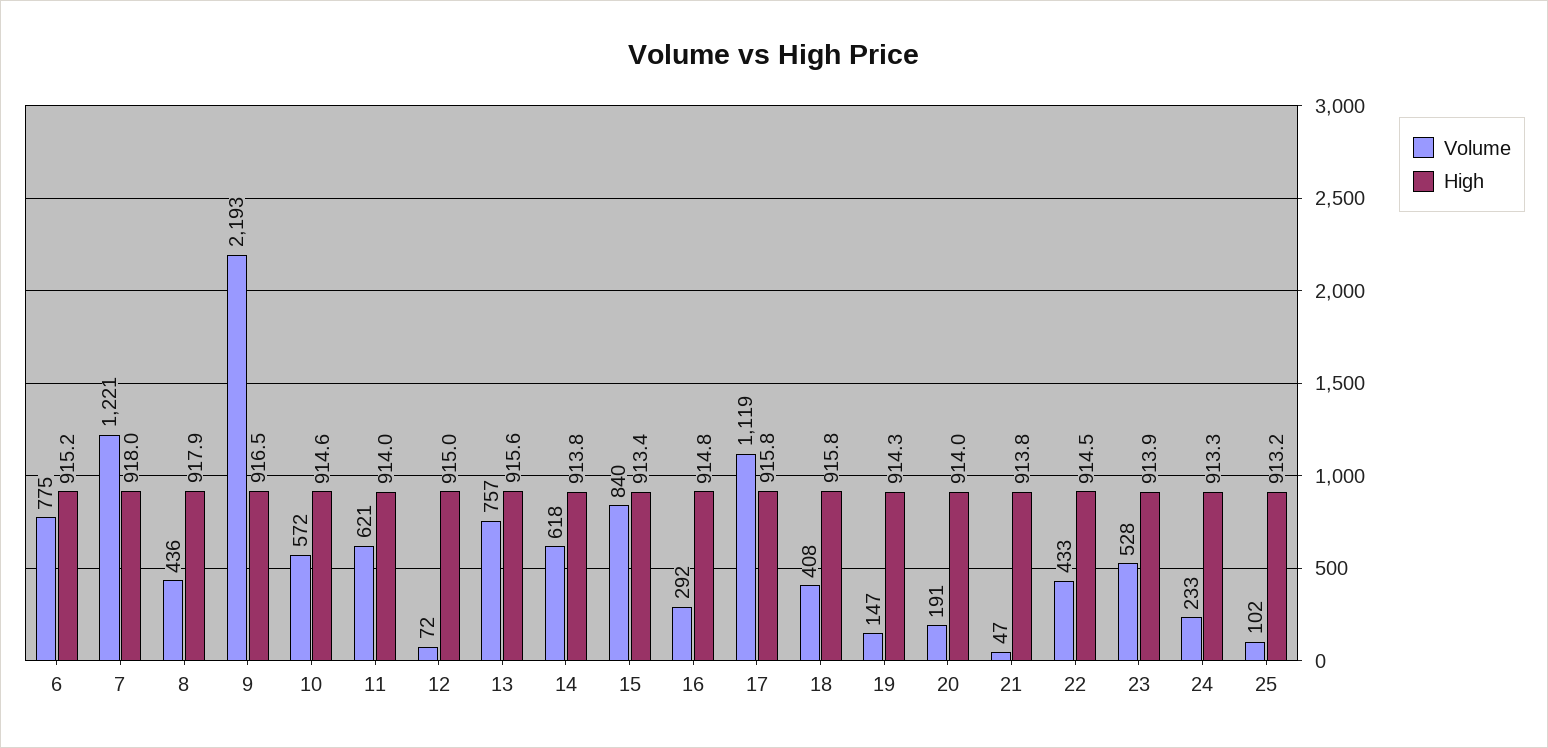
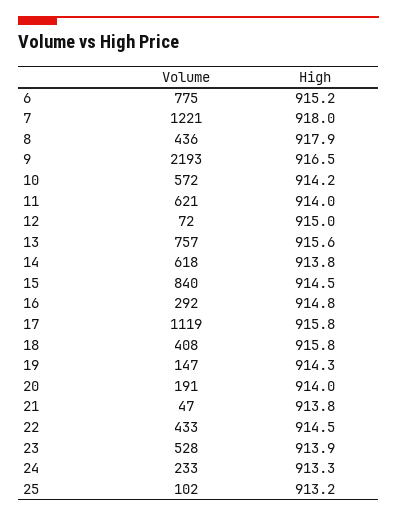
  {
    "Volume": {
      "6": 775,
      "7": 1221,
      "8": 436,
      "9": 2193,
      "10": 572,
      "11": 621,
      "12": 72,
      "13": 757,
      "14": 618,
      "15": 840,
      "16": 292,
      "17": 1119,
      "18": 408,
      "19": 147,
      "20": 191,
      "21": 47,
      "22": 433,
      "23": 528,
      "24": 233,
      "25": 102
    },
    "High": {
      "6": 915.2,
      "7": 918,
      "8": 917.9,
      "9": 916.5,
-     "10": 914.6,
+     "10": 914.2,
      "11": 914,
      "12": 915,
      "13": 915.6,
      "14": 913.8,
-     "15": 913.4,
+     "15": 914.5,
      "16": 914.8,
      "17": 915.8,
      "18": 915.8,
      "19": 914.3,
      "20": 914,
      "21": 913.8,
      "22": 914.5,
      "23": 913.9,
      "24": 913.3,
      "25": 913.2
    }
  }

